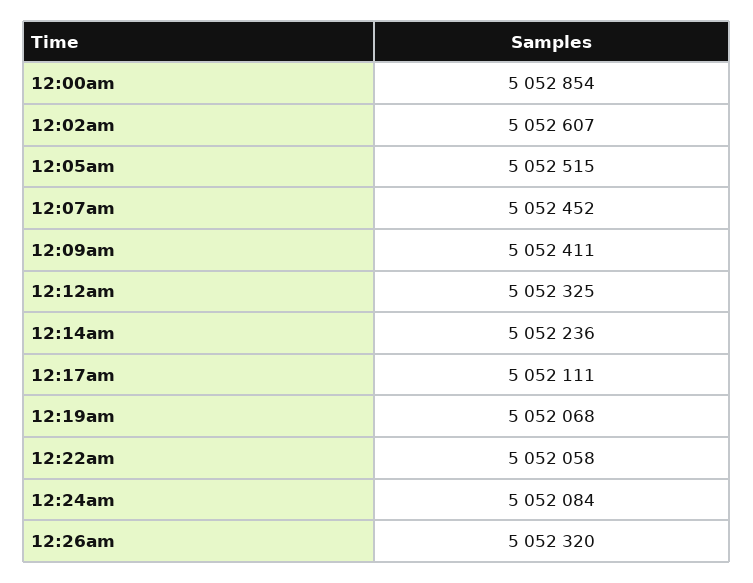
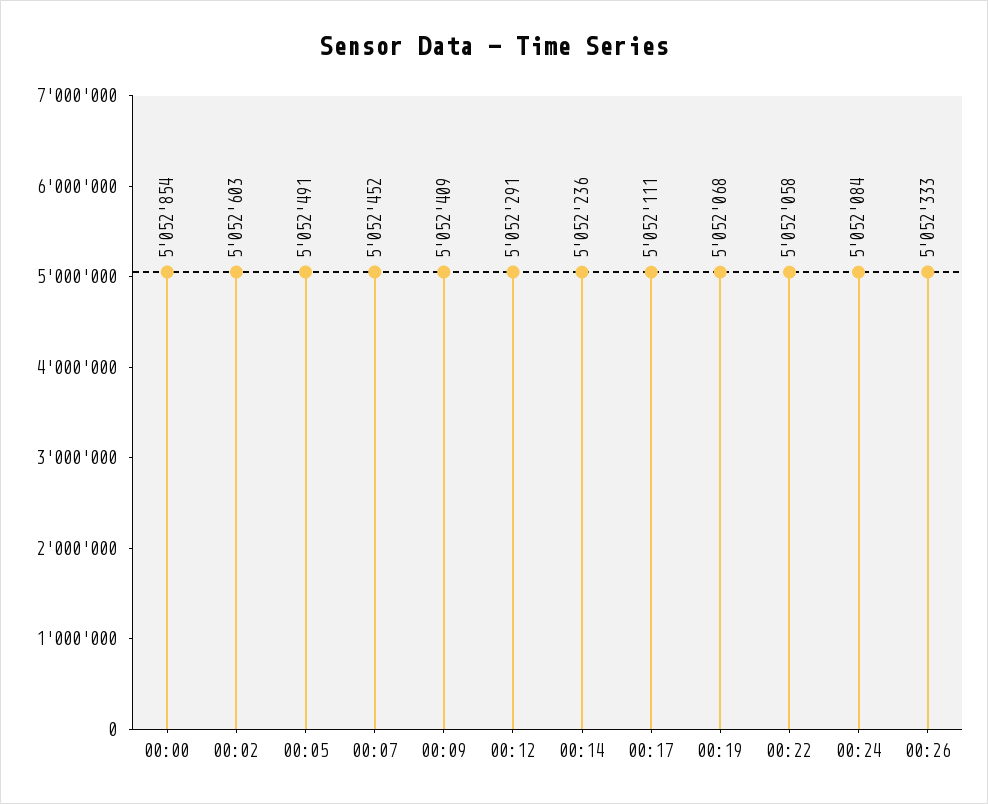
  {
    "12:00am": 5052854,
-   "12:02am": 5052607,
+   "12:02am": 5052603,
-   "12:05am": 5052515,
+   "12:05am": 5052491,
    "12:07am": 5052452,
-   "12:09am": 5052411,
+   "12:09am": 5052409,
-   "12:12am": 5052325,
+   "12:12am": 5052291,
    "12:14am": 5052236,
    "12:17am": 5052111,
    "12:19am": 5052068,
    "12:22am": 5052058,
    "12:24am": 5052084,
-   "12:26am": 5052320
+   "12:26am": 5052333
  }

